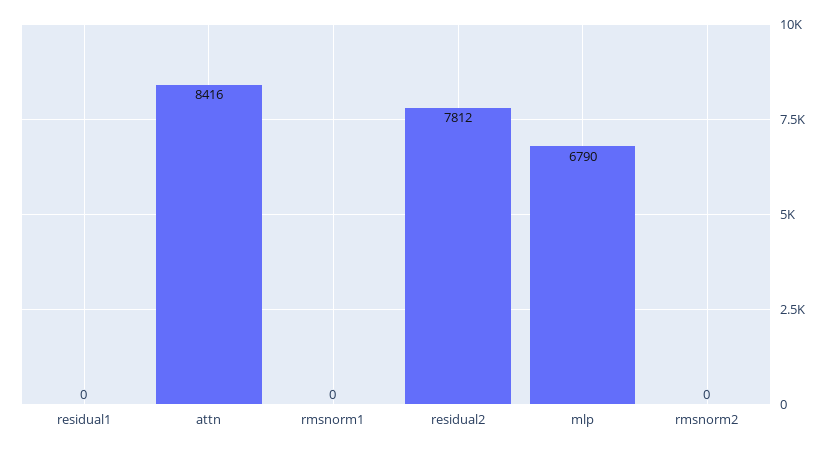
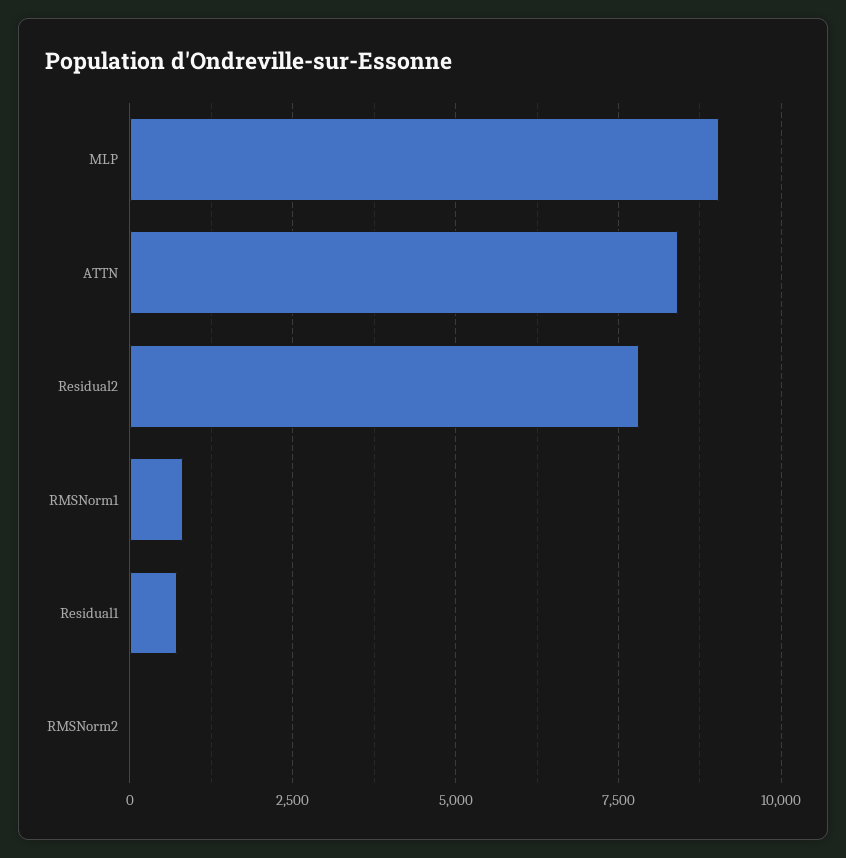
  {
-   "residual1": 0,
+   "residual1": 750,
    "attn": 8416,
-   "rmsnorm1": 0,
+   "rmsnorm1": 750,
    "residual2": 7812,
-   "mlp": 6790,
+   "mlp": 9000,
    "rmsnorm2": 0
  }

